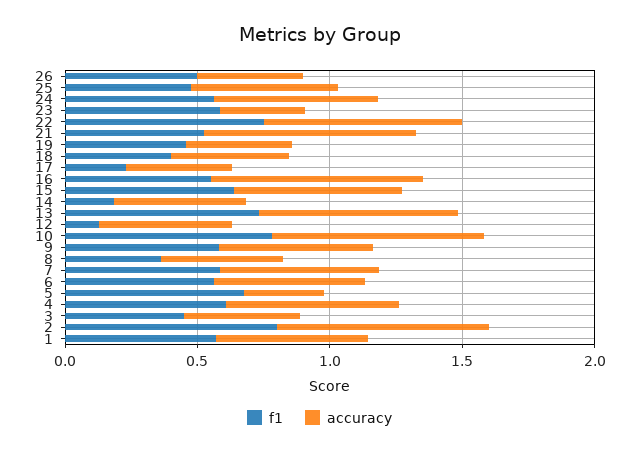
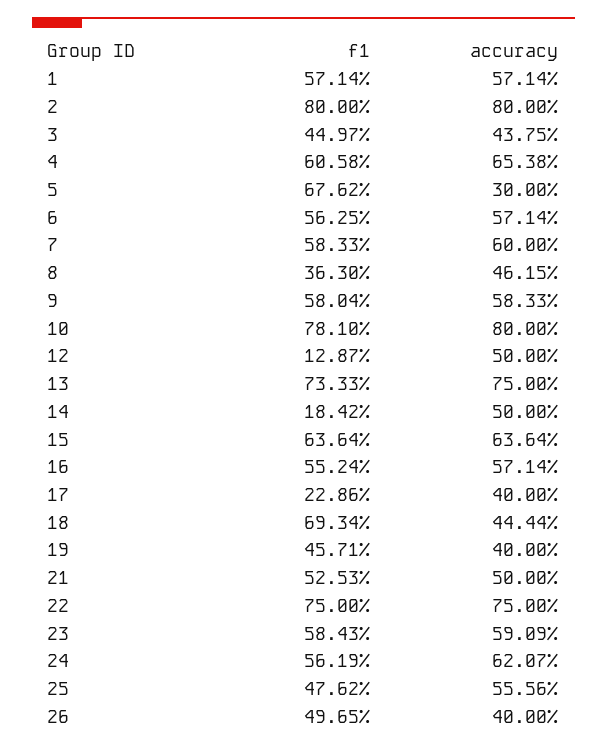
  {
    "f1": {
      "26": 0.4965,
      "25": 0.4762,
      "24": 0.5619,
      "23": 0.5843,
      "22": 0.75,
      "21": 0.5253,
      "19": 0.4571,
-     "18": 0.4,
+     "18": 0.6934,
      "17": 0.2286,
      "16": 0.5524,
      "15": 0.6364,
      "14": 0.1842,
      "13": 0.7333,
      "12": 0.1287,
      "10": 0.781,
      "9": 0.5804,
      "8": 0.363,
      "7": 0.5833,
      "6": 0.5625,
      "5": 0.6762,
      "4": 0.6058,
      "3": 0.4497,
      "2": 0.8,
      "1": 0.5714
    },
    "accuracy": {
      "26": 0.4,
      "25": 0.5556,
      "24": 0.6207,
-     "23": 0.3,
+     "23": 0.5909,
      "22": 0.75,
-     "21": 0.8,
+     "21": 0.5,
      "19": 0.4,
      "18": 0.4444,
      "17": 0.4,
-     "16": 0.8,
+     "16": 0.5714,
      "15": 0.6364,
      "14": 0.5,
      "13": 0.75,
      "12": 0.5,
      "10": 0.8,
      "9": 0.5833,
      "8": 0.4615,
      "7": 0.6,
      "6": 0.5714,
      "5": 0.3,
      "4": 0.6538,
      "3": 0.4375,
      "2": 0.8,
      "1": 0.5714
    }
  }

